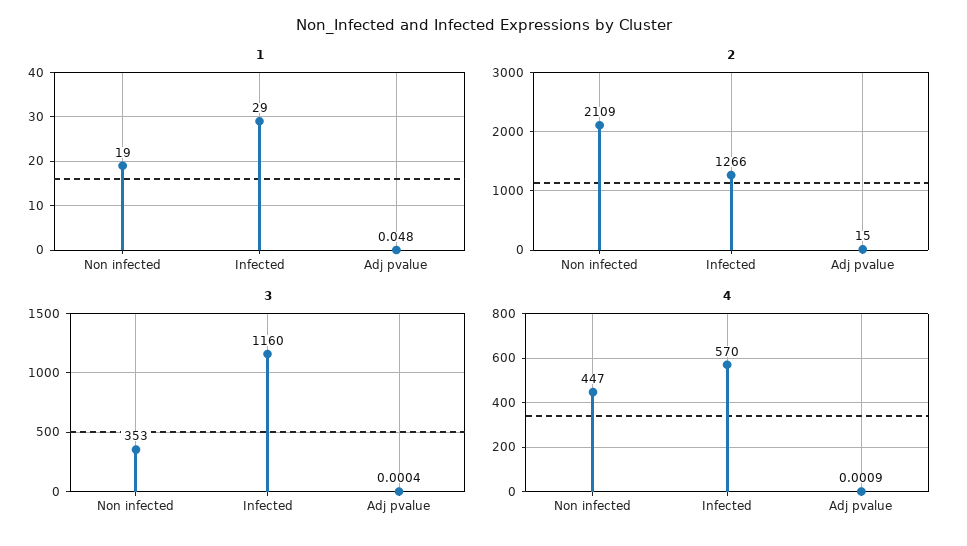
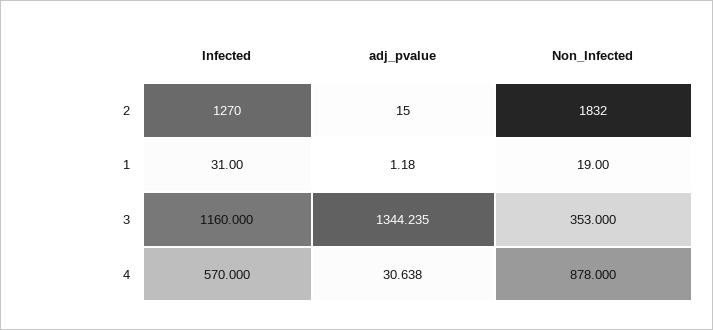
  {
    "1": {
      "Non infected": 19,
-     "Infected": 29,
+     "Infected": 31,
-     "Adj pvalue": 0.048
+     "Adj pvalue": 1.18
    },
    "2": {
-     "Non infected": 2109,
+     "Non infected": 1832,
-     "Infected": 1266,
+     "Infected": 1270,
      "Adj pvalue": 15
    },
    "3": {
      "Non infected": 353,
      "Infected": 1160,
-     "Adj pvalue": 0.0004
+     "Adj pvalue": 1344.235
    },
    "4": {
-     "Non infected": 447,
+     "Non infected": 878,
      "Infected": 570,
-     "Adj pvalue": 0.0009
+     "Adj pvalue": 30.638
    }
  }

